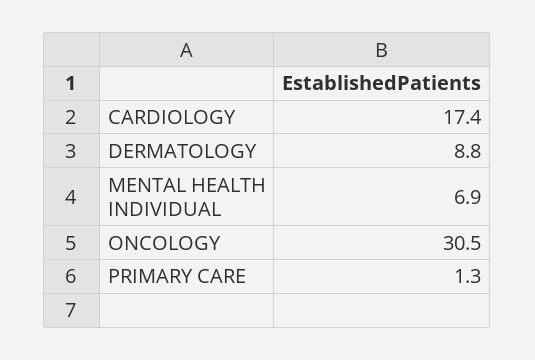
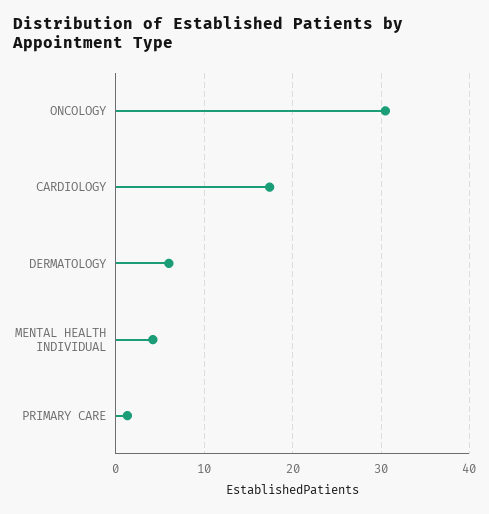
  {
    "CARDIOLOGY": 17.4,
-   "DERMATOLOGY": 8.8,
+   "DERMATOLOGY": 6,
-   "MENTAL HEALTH INDIVIDUAL": 6.9,
+   "MENTAL HEALTH INDIVIDUAL": 4,
    "ONCOLOGY": 30.5,
    "PRIMARY CARE": 1.3
  }

